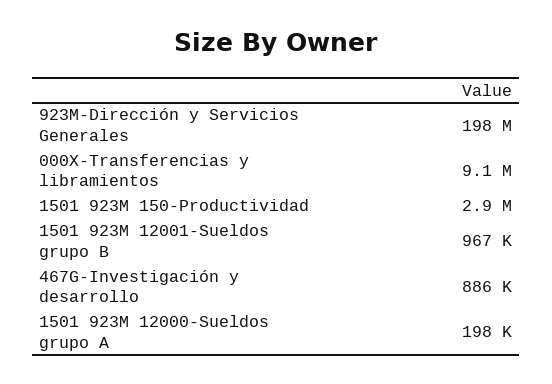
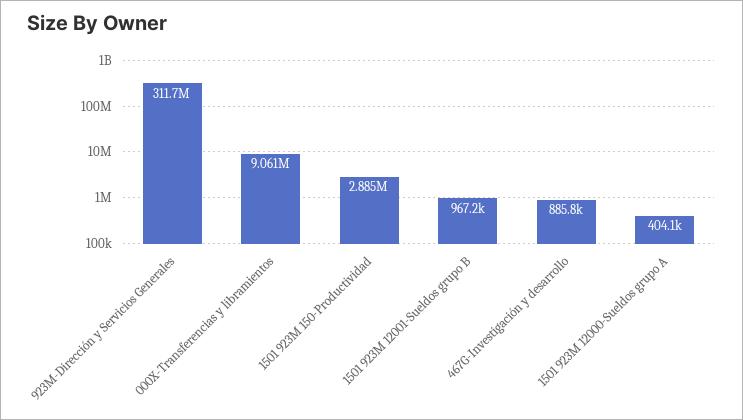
  {
-   "923M-Dirección y Servicios Generales": 198000000,
+   "923M-Dirección y Servicios Generales": 311700000,
    "000X-Transferencias y libramientos": 9061000,
    "1501 923M 150-Productividad": 2885000,
    "1501 923M 12001-Sueldos grupo B": 967200,
    "467G-Investigación y desarrollo": 885800,
-   "1501 923M 12000-Sueldos grupo A": 198000
+   "1501 923M 12000-Sueldos grupo A": 404100
  }

